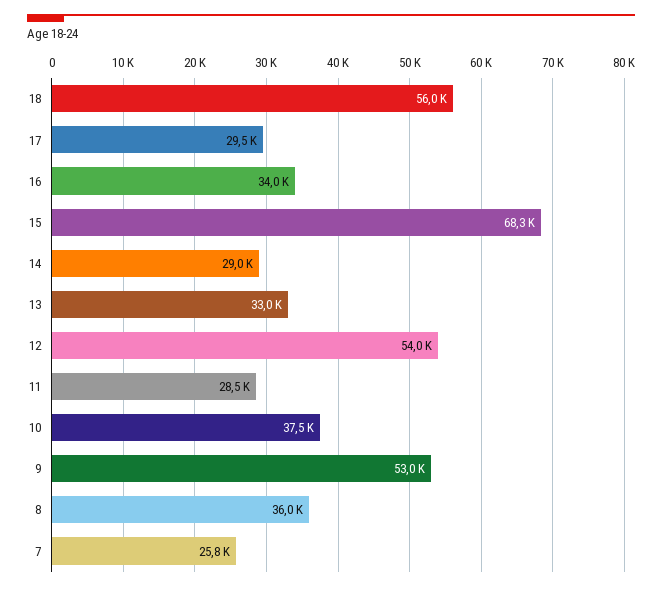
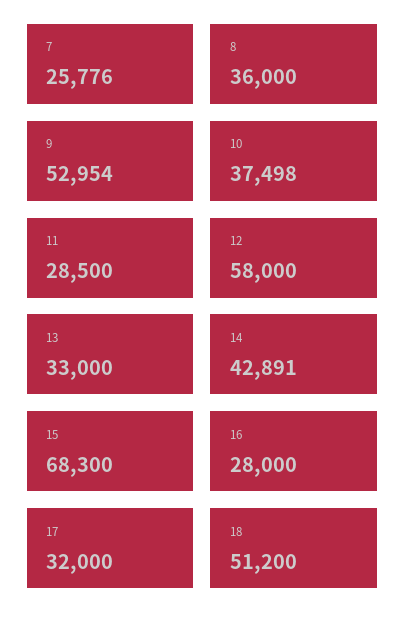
  {
-   "18": 56000,
+   "18": 51200,
-   "17": 29500,
+   "17": 32000,
-   "16": 34000,
+   "16": 28000,
    "15": 68300,
-   "14": 29000,
+   "14": 42891,
    "13": 33000,
-   "12": 54000,
+   "12": 58000,
    "11": 28500,
    "10": 37498,
    "9": 52954,
    "8": 36000,
    "7": 25776
  }

